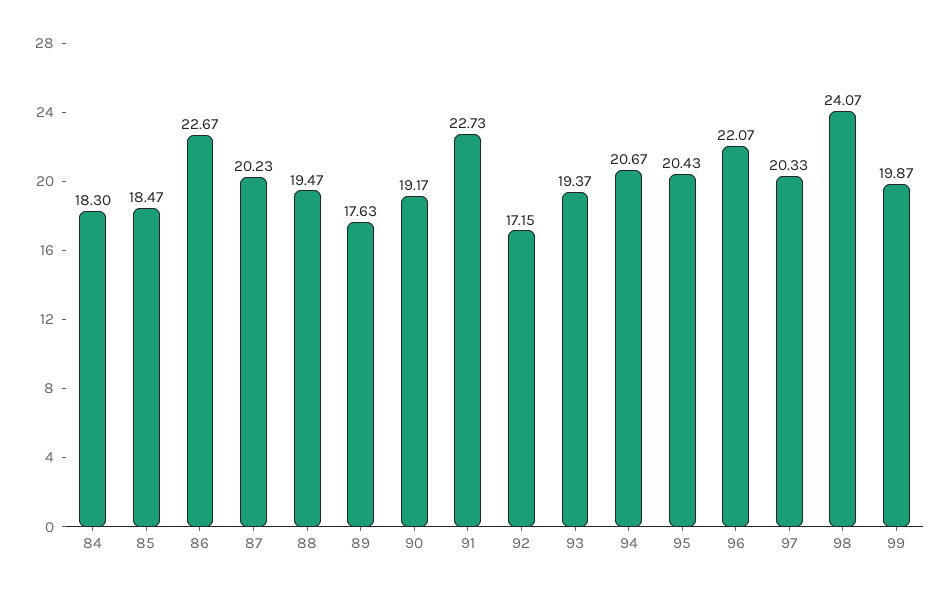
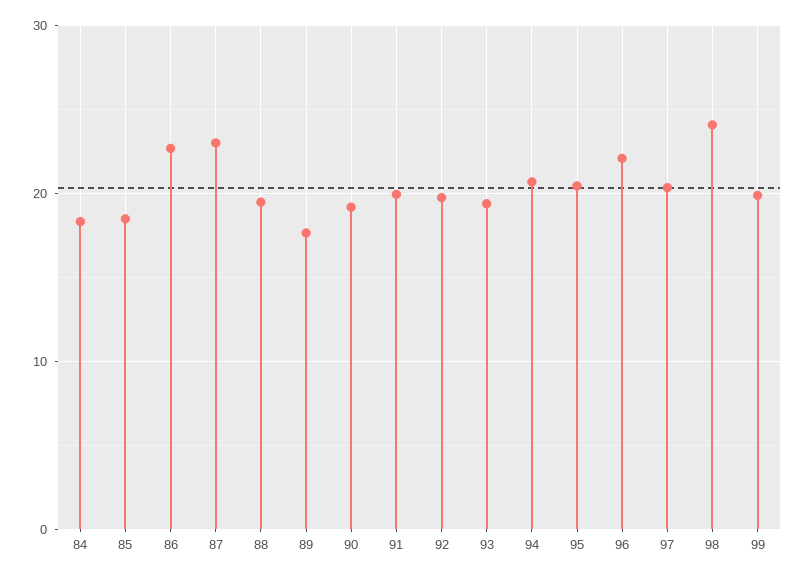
  {
    "84": 18.3,
    "85": 18.47,
    "86": 22.67,
-   "87": 20.23,
+   "87": 23,
    "88": 19.47,
    "89": 17.63,
    "90": 19.17,
-   "91": 22.73,
+   "91": 20,
-   "92": 17.15,
+   "92": 20,
    "93": 19.37,
    "94": 20.67,
    "95": 20.43,
    "96": 22.07,
    "97": 20.33,
    "98": 24.07,
    "99": 19.87
  }

